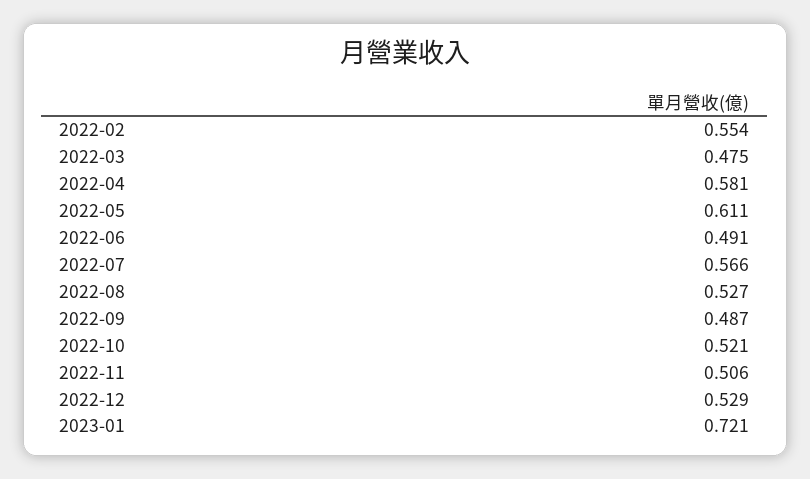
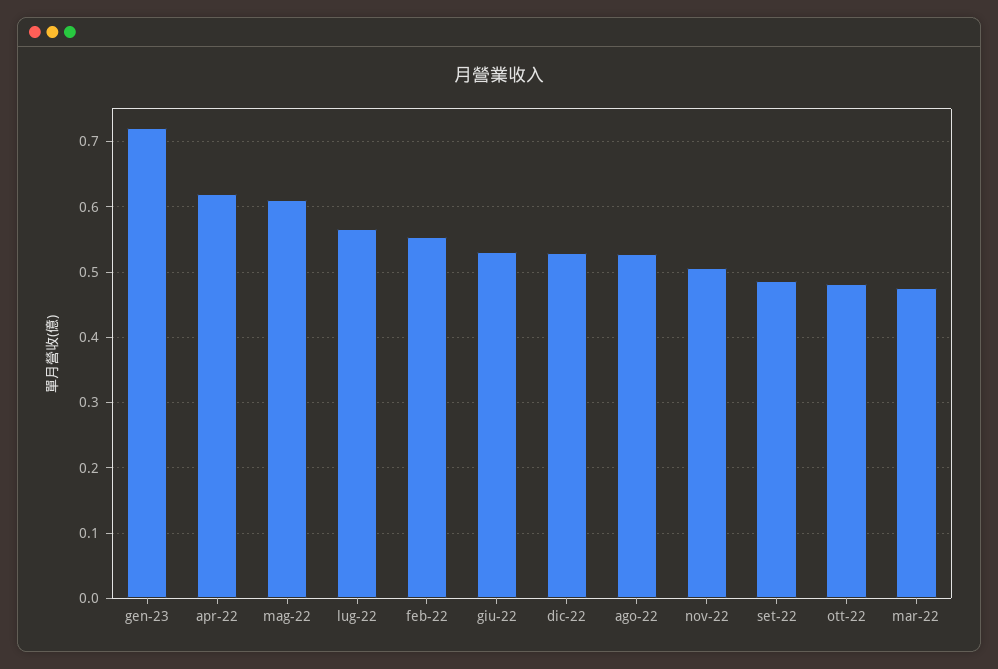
  {
    "2022-02": 0.554,
    "2022-03": 0.475,
-   "2022-04": 0.581,
+   "2022-04": 0.62,
    "2022-05": 0.611,
-   "2022-06": 0.491,
+   "2022-06": 0.53,
    "2022-07": 0.566,
    "2022-08": 0.527,
    "2022-09": 0.487,
-   "2022-10": 0.521,
+   "2022-10": 0.48,
    "2022-11": 0.506,
    "2022-12": 0.529,
    "2023-01": 0.721
  }

